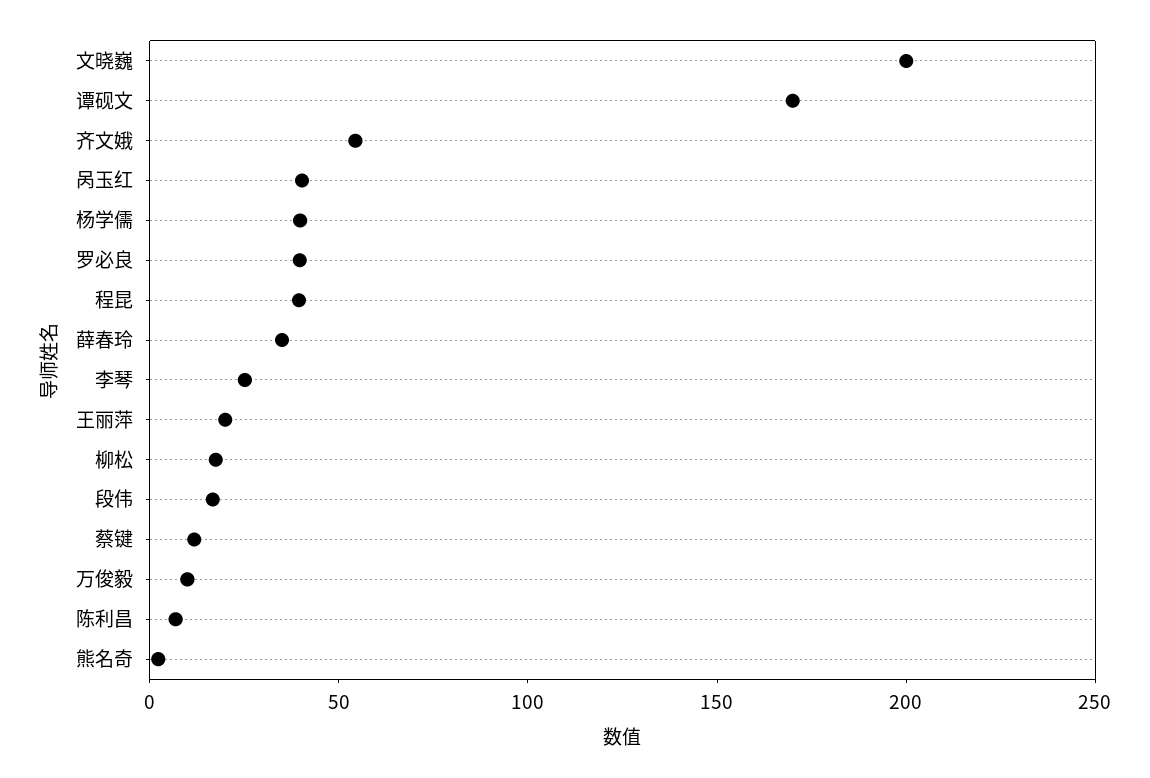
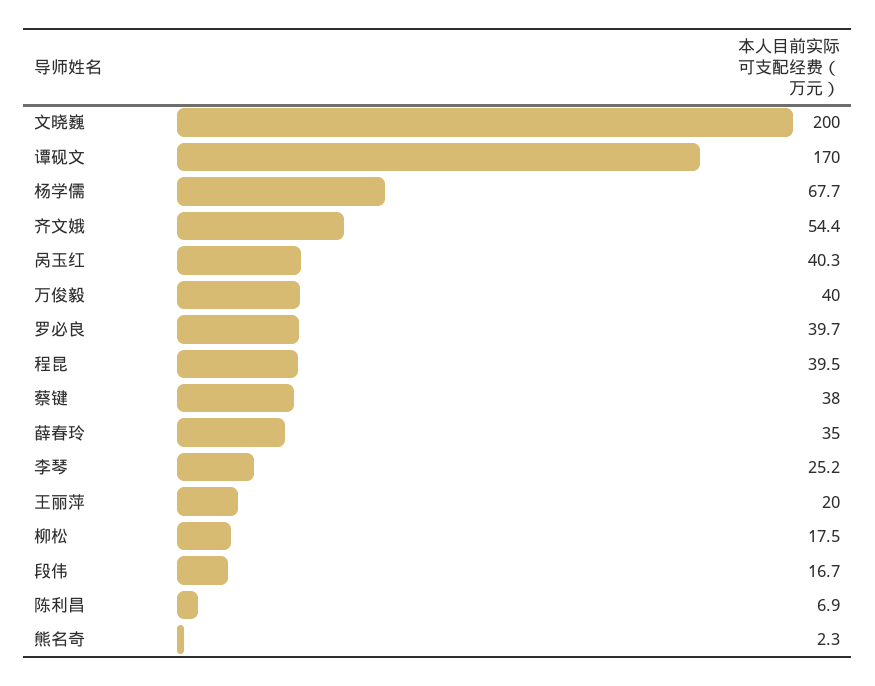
  {
    "文晓巍": 200,
    "谭砚文": 170,
    "齐文娥": 54.4,
    "呙玉红": 40.3,
-   "杨学儒": 40,
+   "杨学儒": 67.7,
    "罗必良": 39.7,
    "程昆": 39.5,
    "薛春玲": 35,
    "李琴": 25.2,
    "王丽萍": 20,
    "柳松": 17.5,
    "段伟": 16.7,
-   "蔡键": 10,
+   "蔡键": 38,
-   "万俊毅": 10,
+   "万俊毅": 40,
    "陈利昌": 6.9,
    "熊名奇": 2.3
  }

